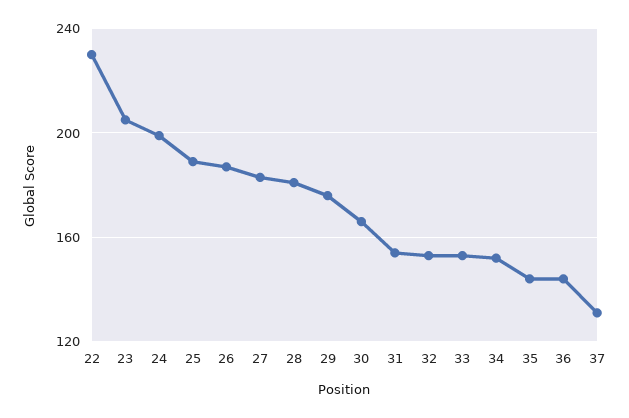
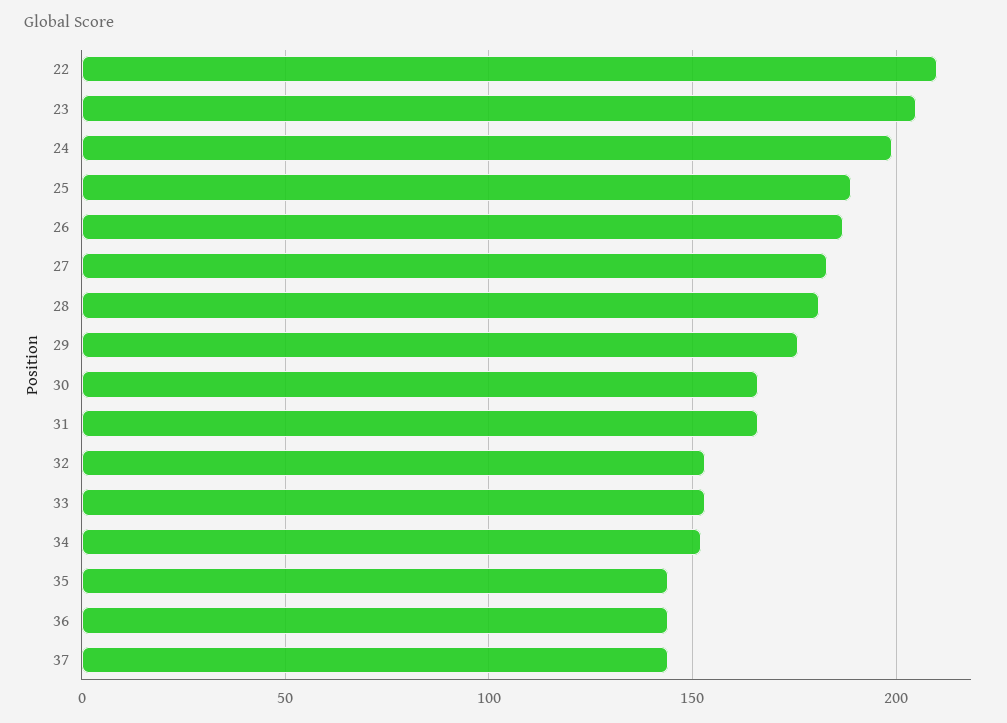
  {
-   "22": 230,
+   "22": 210,
    "23": 205,
    "24": 200,
    "25": 190,
    "26": 185,
    "27": 185,
    "28": 180,
    "29": 175,
    "30": 165,
-   "31": 155,
+   "31": 165,
    "32": 155,
    "33": 155,
    "34": 150,
    "35": 145,
    "36": 145,
-   "37": 130
+   "37": 145
  }

